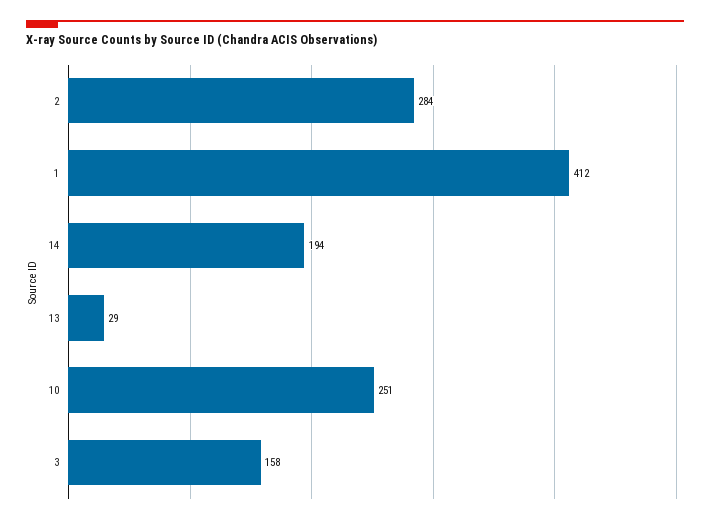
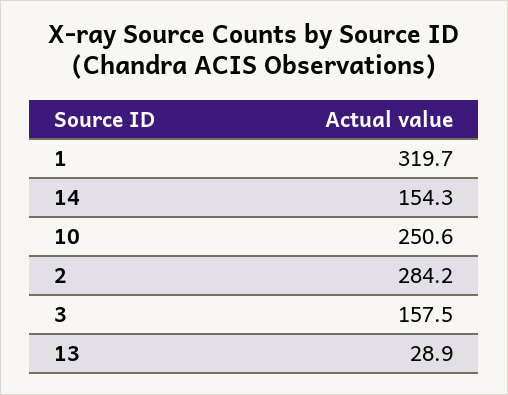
  {
    "2": 284.2,
-   "1": 412,
+   "1": 319.7,
-   "14": 194,
+   "14": 154.3,
    "13": 28.9,
    "10": 250.6,
    "3": 157.5
  }

